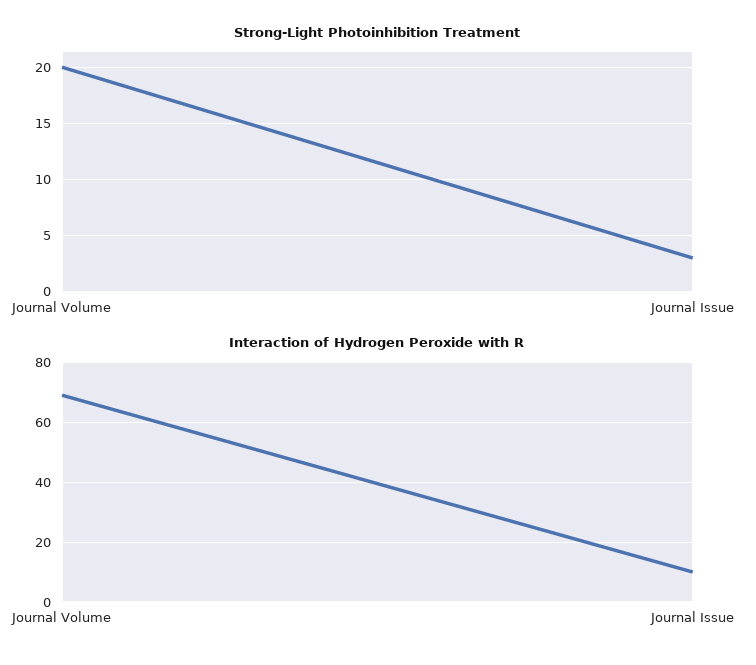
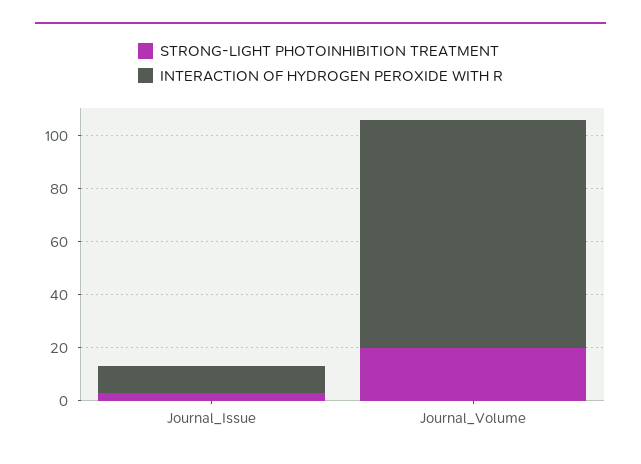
  {
    "Strong-Light Photoinhibition Treatment": {
      "Journal Volume": 20,
      "Journal Issue": 3
    },
    "Interaction of Hydrogen Peroxide with R": {
-     "Journal Volume": 70,
+     "Journal Volume": 85,
      "Journal Issue": 10
    }
  }

